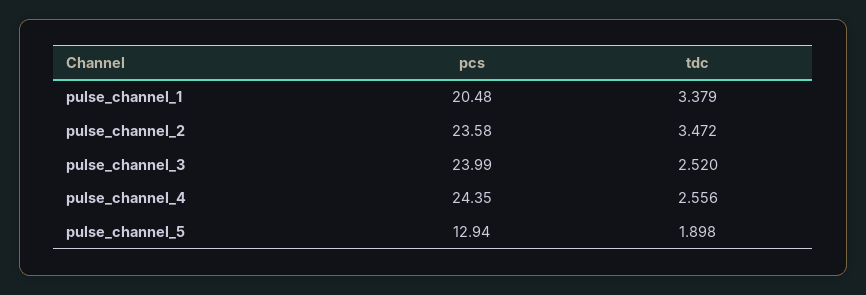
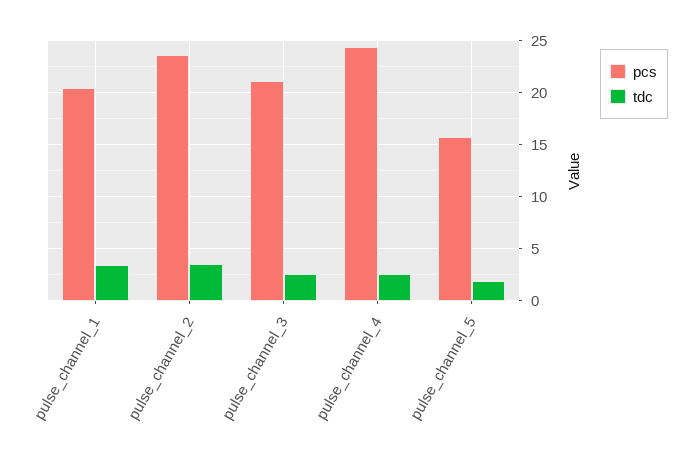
  {
    "pcs": {
      "pulse_channel_1": 20.48,
      "pulse_channel_2": 23.58,
-     "pulse_channel_3": 23.99,
+     "pulse_channel_3": 21,
      "pulse_channel_4": 24.35,
-     "pulse_channel_5": 12.94
+     "pulse_channel_5": 16
    },
    "tdc": {
      "pulse_channel_1": 3.379,
      "pulse_channel_2": 3.472,
      "pulse_channel_3": 2.52,
      "pulse_channel_4": 2.556,
      "pulse_channel_5": 1.898
    }
  }

